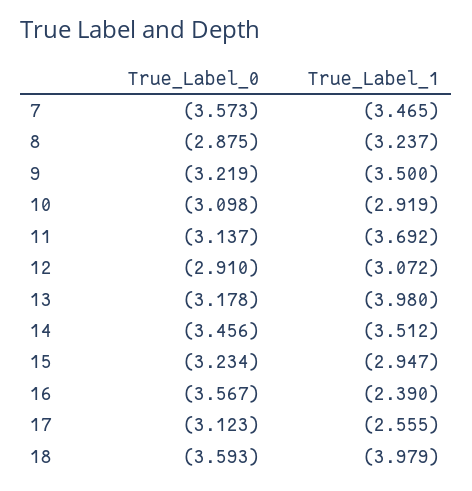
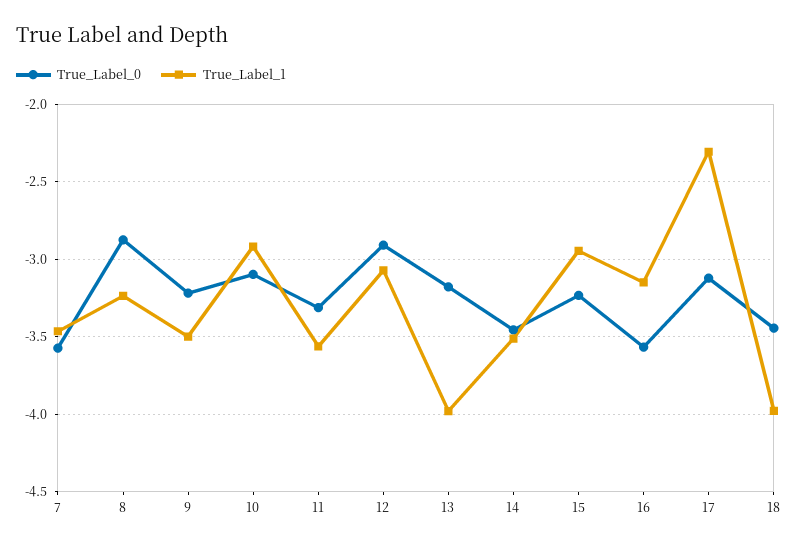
  {
    "True_Label_0": {
      "7": -3.573,
      "8": -2.875,
      "9": -3.219,
      "10": -3.098,
-     "11": -3.137,
+     "11": -3.3,
      "12": -2.91,
      "13": -3.178,
      "14": -3.456,
      "15": -3.234,
      "16": -3.567,
      "17": -3.123,
-     "18": -3.593
+     "18": -3.45
    },
    "True_Label_1": {
      "7": -3.465,
      "8": -3.237,
      "9": -3.5,
      "10": -2.919,
-     "11": -3.692,
+     "11": -3.55,
      "12": -3.072,
      "13": -3.98,
      "14": -3.512,
      "15": -2.947,
-     "16": -2.39,
+     "16": -3.15,
-     "17": -2.555,
+     "17": -2.3,
      "18": -3.979
    }
  }

